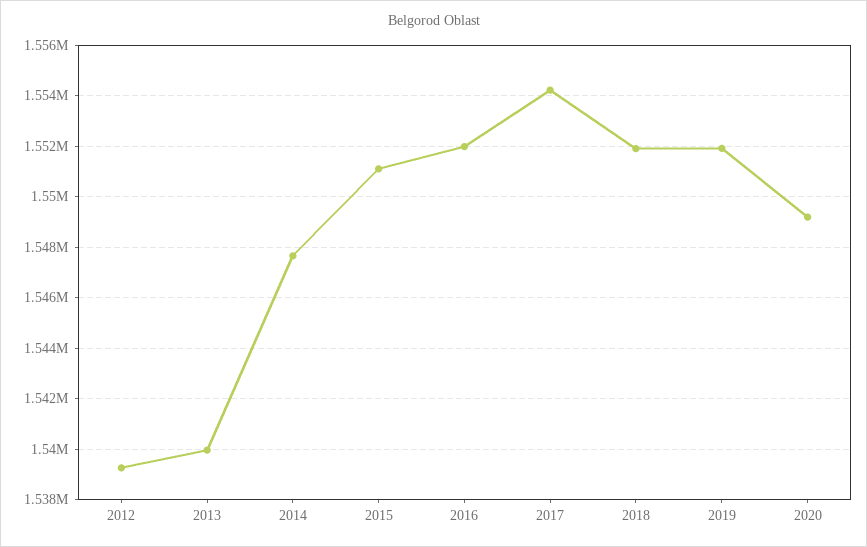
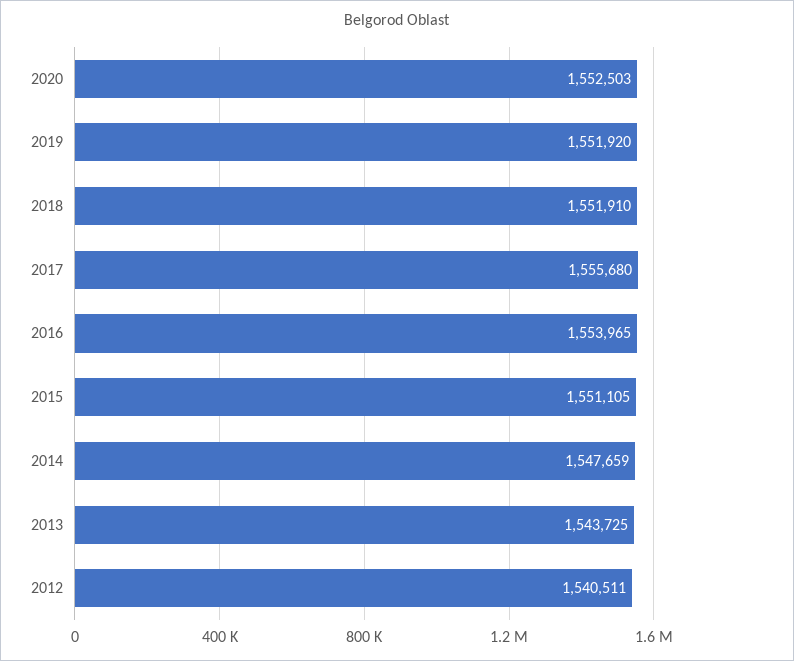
  {
-   "2012": 1539250,
+   "2012": 1540511,
-   "2013": 1540000,
+   "2013": 1543725,
    "2014": 1547659,
    "2015": 1551105,
-   "2016": 1552000,
+   "2016": 1553965,
-   "2017": 1554250,
+   "2017": 1555680,
    "2018": 1551910,
    "2019": 1551920,
-   "2020": 1549250
+   "2020": 1552503
  }

